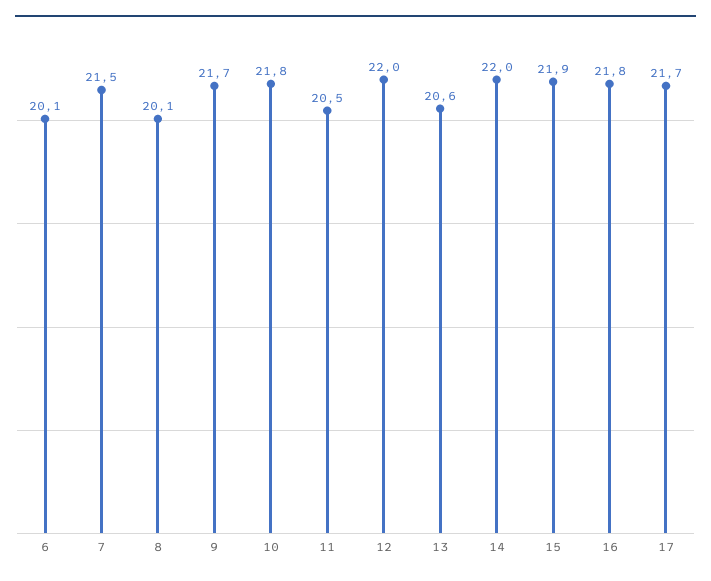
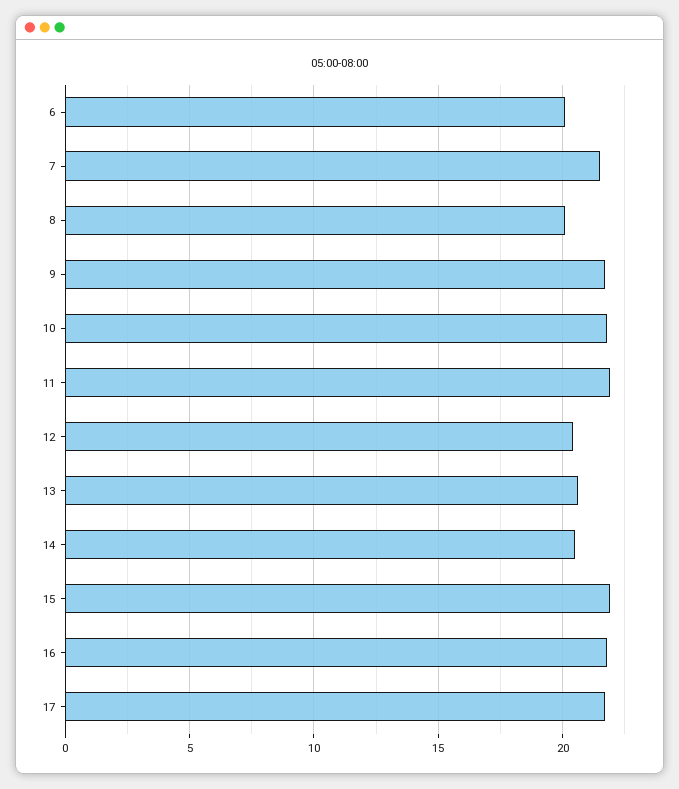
  {
    "6": 20.1,
    "7": 21.5,
    "8": 20.1,
    "9": 21.7,
    "10": 21.8,
-   "11": 20.5,
+   "11": 22,
-   "12": 22,
+   "12": 20.5,
    "13": 20.6,
-   "14": 22,
+   "14": 20.5,
    "15": 21.9,
    "16": 21.8,
    "17": 21.7
  }

